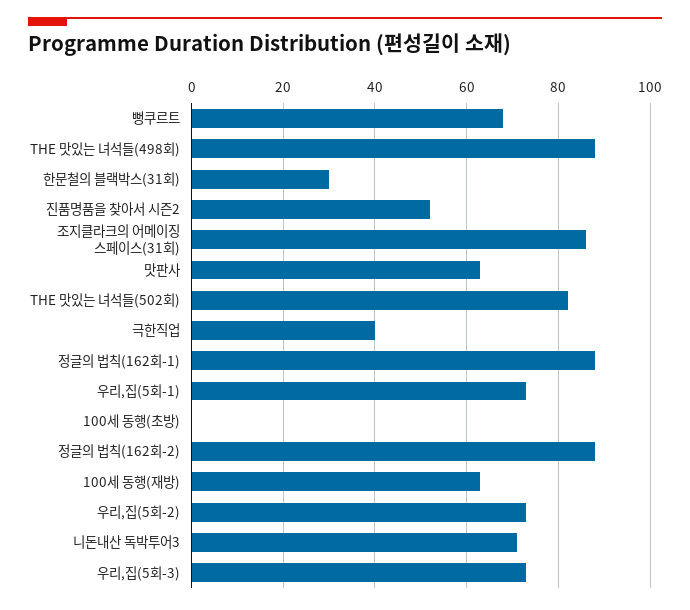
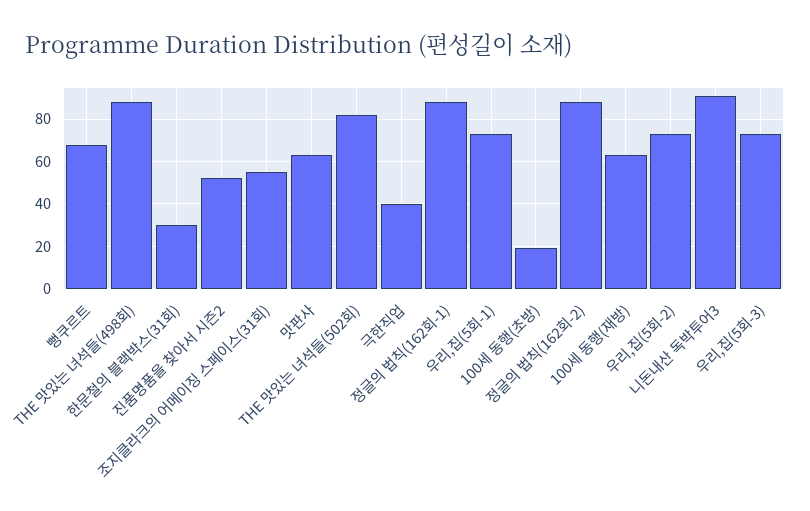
  {
    "뻥쿠르트": 70,
    "THE 맛있는 녀석들(498회)": 90,
    "한문철의 블랙박스(31회)": 30,
    "진품명품을 찾아서 시즌2": 50,
-   "조지클라크의 어메이징 스페이스(31회)": 85,
+   "조지클라크의 어메이징 스페이스(31회)": 55,
    "맛판사": 65,
    "THE 맛있는 녀석들(502회)": 80,
    "극한직업": 40,
    "정글의 법칙(162회-1)": 90,
    "우리,집(5회-1)": 75,
-   "100세 동행(초방)": 0,
+   "100세 동행(초방)": 20,
    "정글의 법칙(162회-2)": 90,
    "100세 동행(재방)": 65,
    "우리,집(5회-2)": 75,
-   "니돈내산 독박투어3": 70,
+   "니돈내산 독박투어3": 90,
    "우리,집(5회-3)": 75
  }

